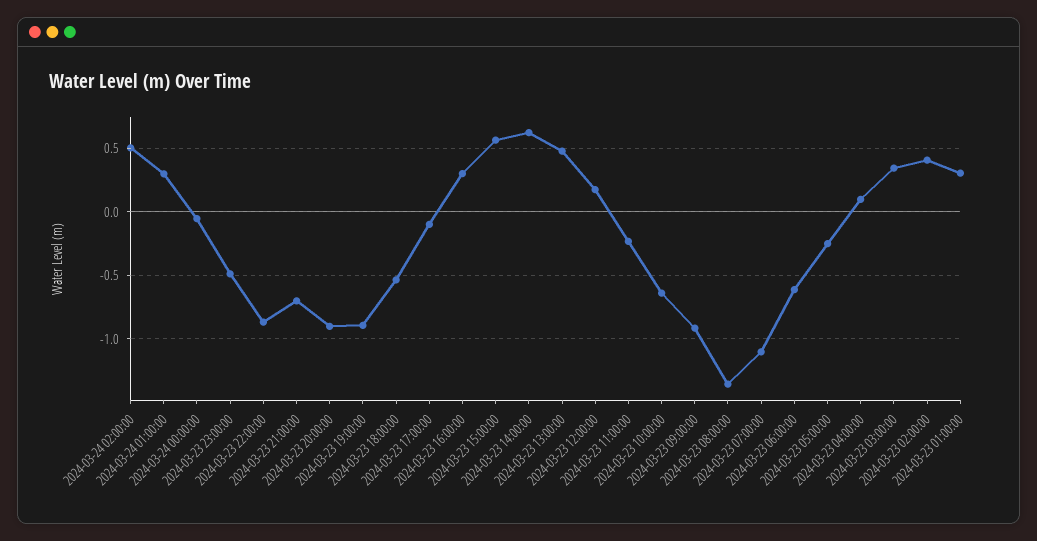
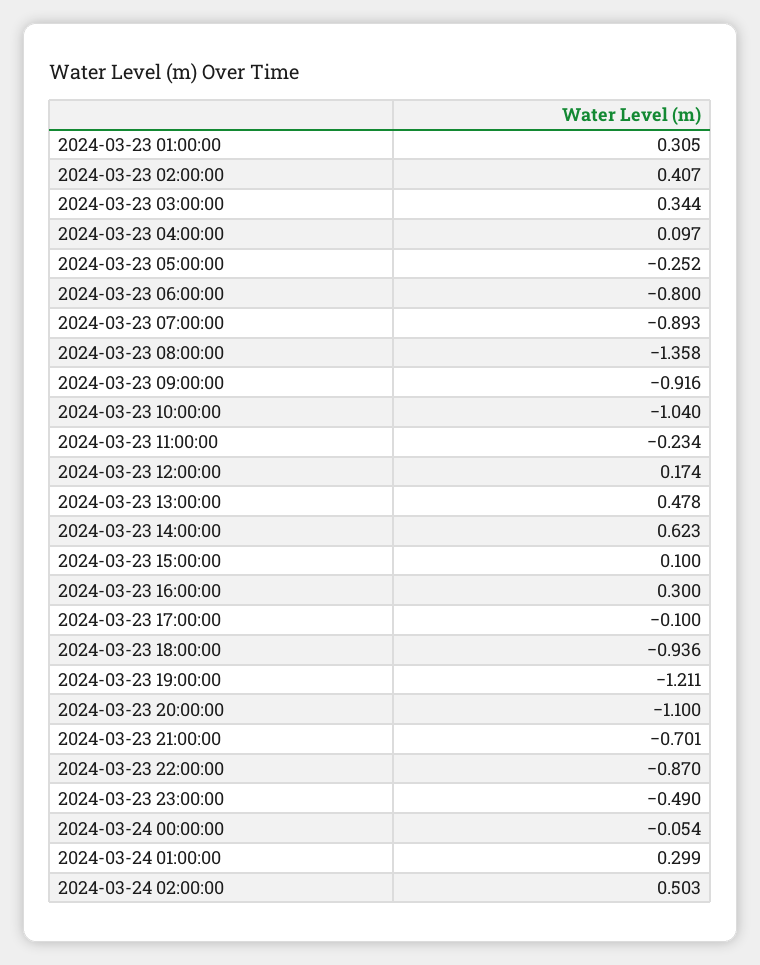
  {
    "2024-03-24 02:00:00": 0.503,
    "2024-03-24 01:00:00": 0.299,
    "2024-03-24 00:00:00": -0.054,
    "2024-03-23 23:00:00": -0.49,
    "2024-03-23 22:00:00": -0.87,
    "2024-03-23 21:00:00": -0.701,
-   "2024-03-23 20:00:00": -0.9,
+   "2024-03-23 20:00:00": -1.1,
-   "2024-03-23 19:00:00": -0.9,
+   "2024-03-23 19:00:00": -1.211,
-   "2024-03-23 18:00:00": -0.55,
+   "2024-03-23 18:00:00": -0.936,
    "2024-03-23 17:00:00": -0.1,
    "2024-03-23 16:00:00": 0.3,
-   "2024-03-23 15:00:00": 0.55,
+   "2024-03-23 15:00:00": 0.1,
    "2024-03-23 14:00:00": 0.623,
    "2024-03-23 13:00:00": 0.478,
    "2024-03-23 12:00:00": 0.174,
    "2024-03-23 11:00:00": -0.234,
-   "2024-03-23 10:00:00": -0.65,
+   "2024-03-23 10:00:00": -1.04,
    "2024-03-23 09:00:00": -0.916,
    "2024-03-23 08:00:00": -1.358,
-   "2024-03-23 07:00:00": -1.1,
+   "2024-03-23 07:00:00": -0.893,
-   "2024-03-23 06:00:00": -0.6,
+   "2024-03-23 06:00:00": -0.8,
    "2024-03-23 05:00:00": -0.252,
    "2024-03-23 04:00:00": 0.097,
    "2024-03-23 03:00:00": 0.344,
    "2024-03-23 02:00:00": 0.407,
    "2024-03-23 01:00:00": 0.305
  }

